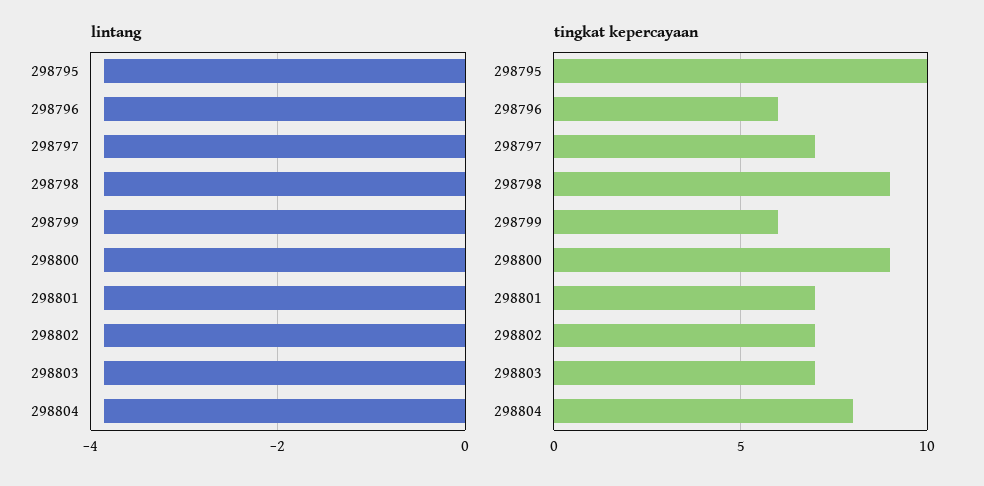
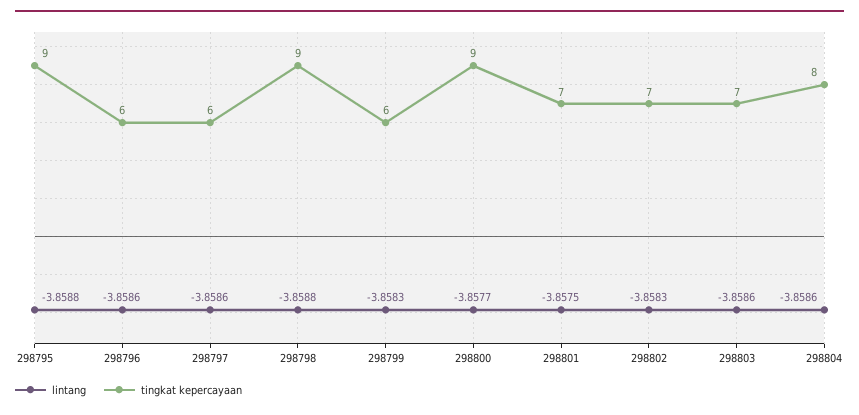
  {
    "lintang": {
      "298795": -3.8588,
      "298796": -3.8586,
      "298797": -3.8586,
      "298798": -3.8588,
      "298799": -3.8583,
      "298800": -3.8577,
      "298801": -3.8575,
      "298802": -3.8583,
      "298803": -3.8586,
      "298804": -3.8586
    },
    "tingkat kepercayaan": {
-     "298795": 10,
+     "298795": 9,
      "298796": 6,
-     "298797": 7,
+     "298797": 6,
      "298798": 9,
      "298799": 6,
      "298800": 9,
      "298801": 7,
      "298802": 7,
      "298803": 7,
      "298804": 8
    }
  }

